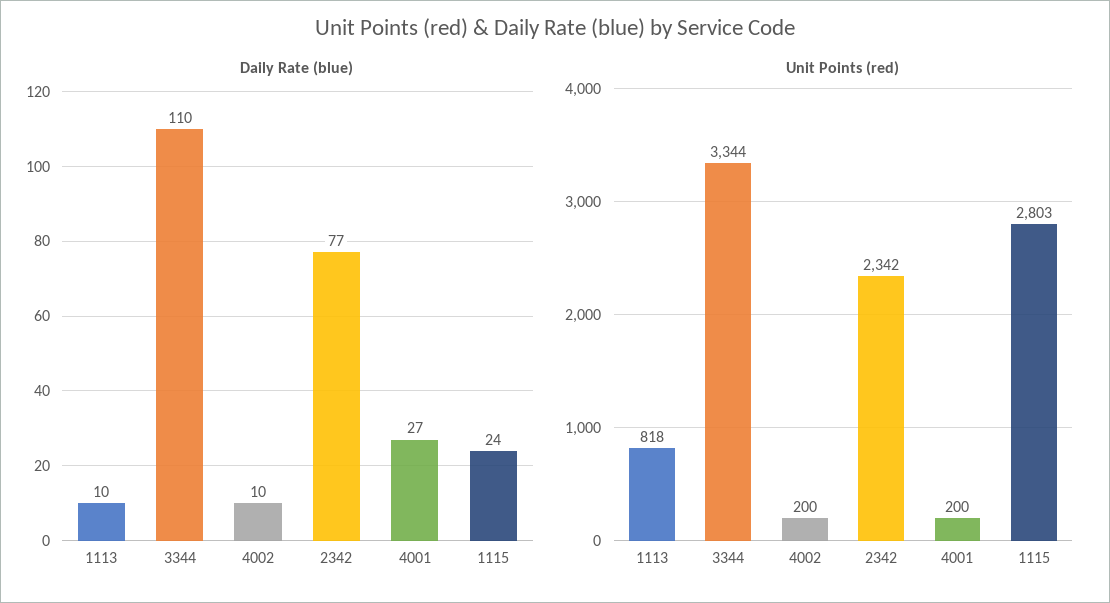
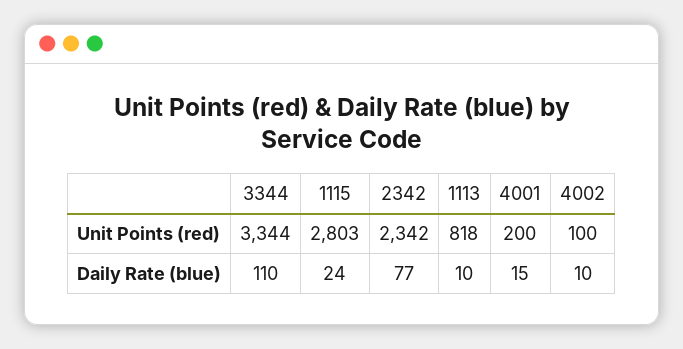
  {
    "Daily Rate (blue)": {
      "1113": 10,
      "3344": 110,
      "4002": 10,
      "2342": 77,
-     "4001": 27,
+     "4001": 15,
      "1115": 24
    },
    "Unit Points (red)": {
      "1113": 818,
      "3344": 3344,
-     "4002": 200,
+     "4002": 100,
      "2342": 2342,
      "4001": 200,
      "1115": 2803
    }
  }

